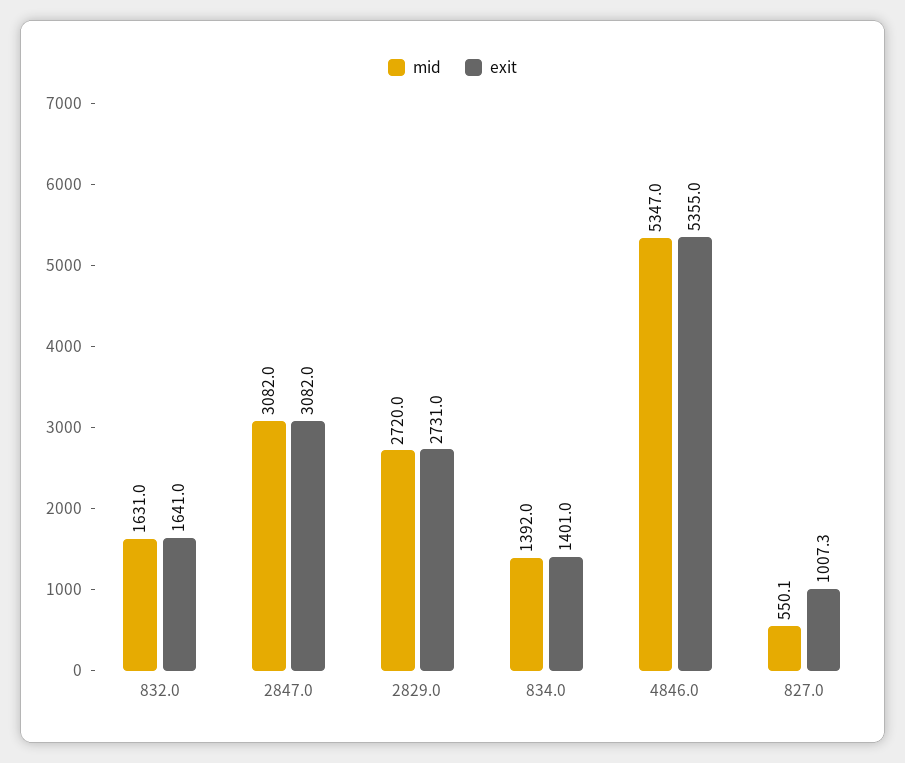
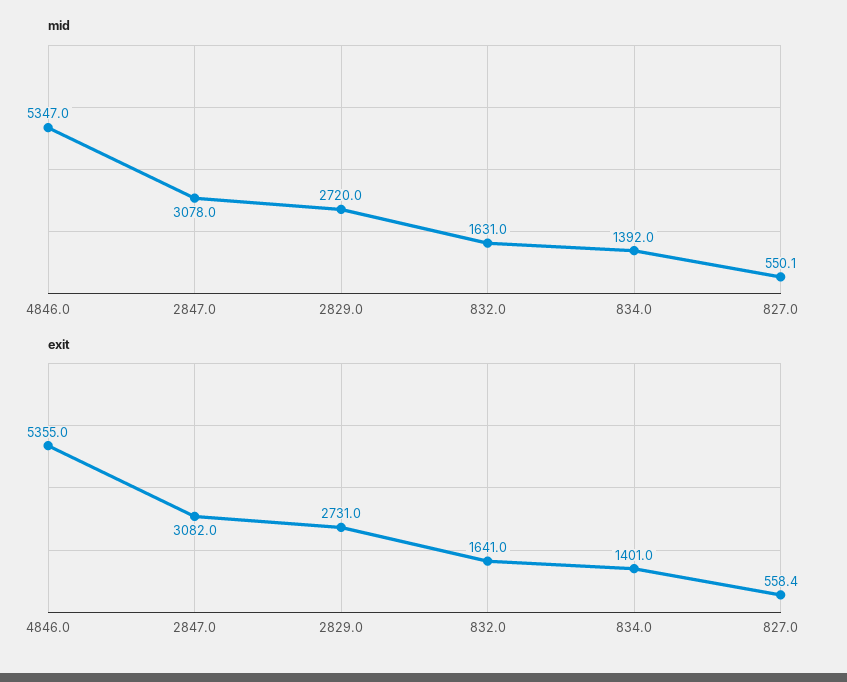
  {
    "mid": {
      "832.0": 1631,
-     "2847.0": 3082,
+     "2847.0": 3078,
      "2829.0": 2720,
      "834.0": 1392,
      "4846.0": 5347,
      "827.0": 550.1
    },
    "exit": {
      "832.0": 1641,
      "2847.0": 3082,
      "2829.0": 2731,
      "834.0": 1401,
      "4846.0": 5355,
-     "827.0": 1007.3
+     "827.0": 558.4
    }
  }

